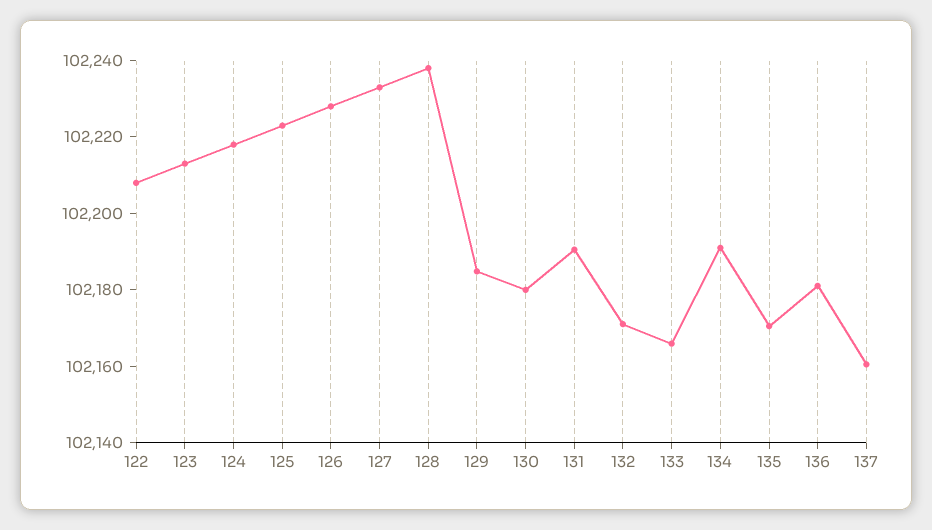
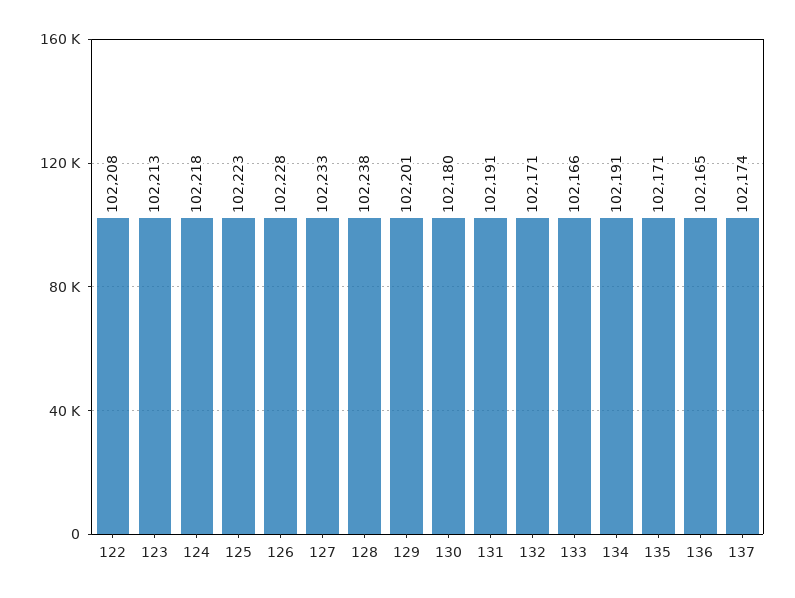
  {
    "122": 102208,
    "123": 102213,
    "124": 102218,
    "125": 102223,
    "126": 102228,
    "127": 102233,
    "128": 102238,
-   "129": 102185,
+   "129": 102201,
    "130": 102180,
    "131": 102191,
    "132": 102171,
    "133": 102166,
    "134": 102191,
    "135": 102171,
-   "136": 102180,
+   "136": 102165,
-   "137": 102160
+   "137": 102174
  }

